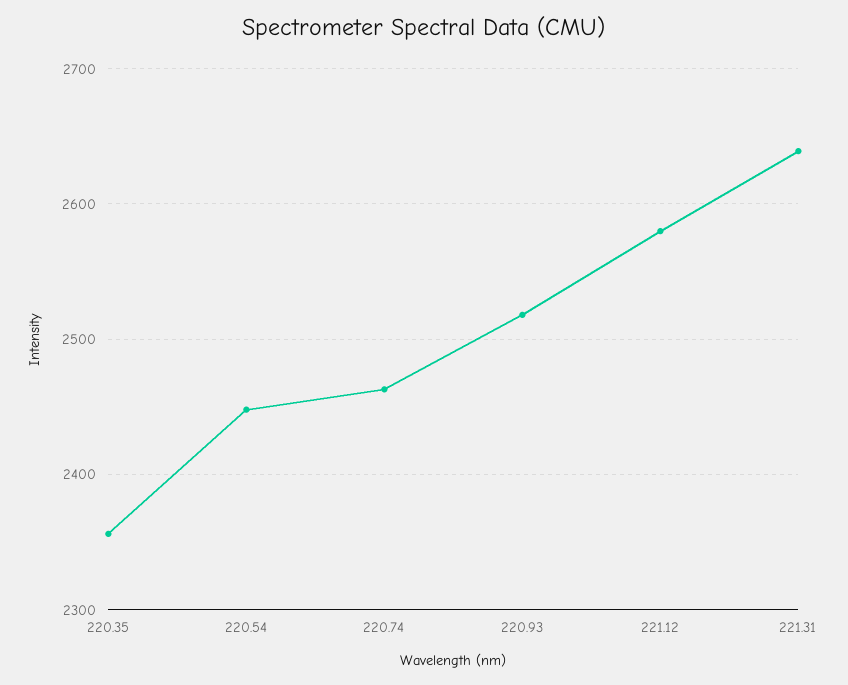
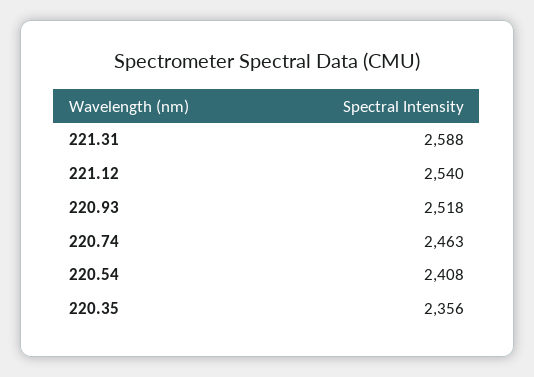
  {
    "220.35": 2356,
-   "220.54": 2450,
+   "220.54": 2408,
    "220.74": 2463,
    "220.93": 2518,
-   "221.12": 2580,
+   "221.12": 2540,
-   "221.31": 2640
+   "221.31": 2588
  }

